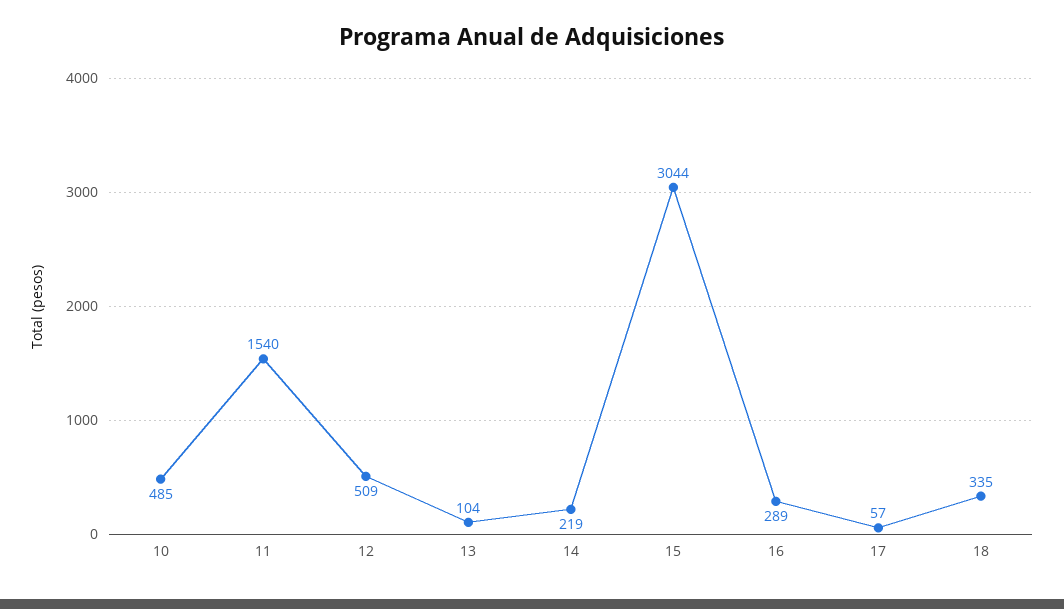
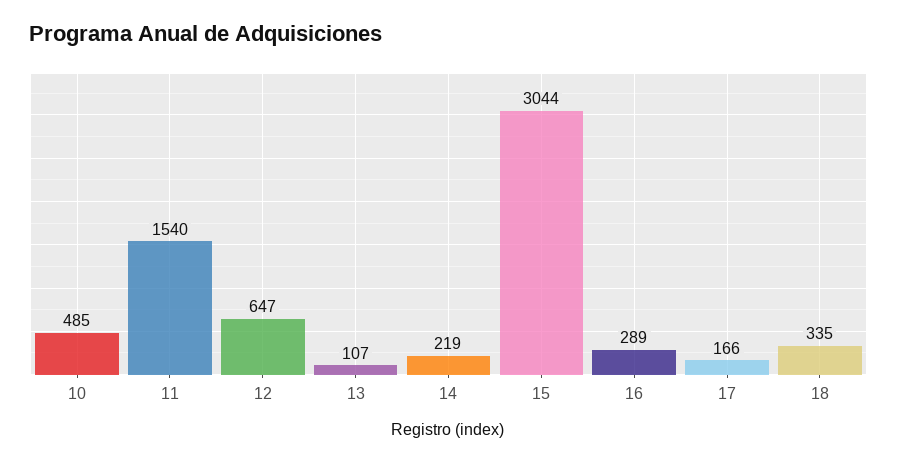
  {
    "10": 485,
    "11": 1540,
-   "12": 509,
+   "12": 647,
-   "13": 104,
+   "13": 107,
    "14": 219,
    "15": 3044,
    "16": 289,
-   "17": 57,
+   "17": 166,
    "18": 335
  }

